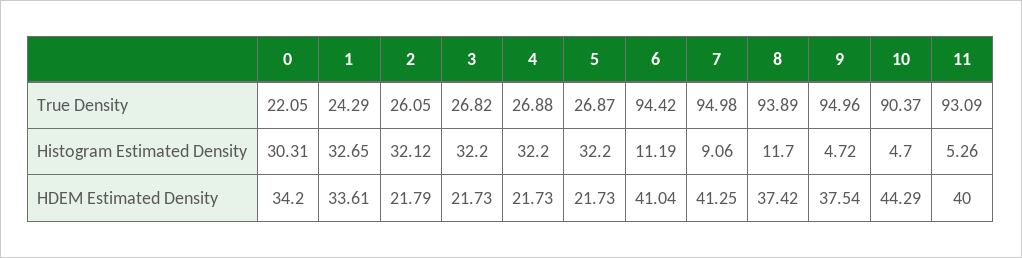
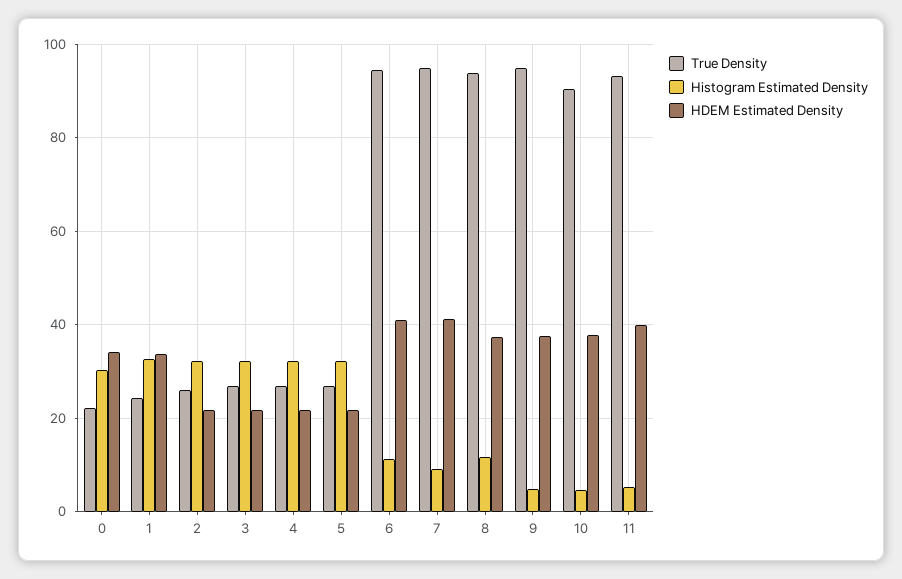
  {
    "True Density": {
      "0": 22.05,
      "1": 24.29,
      "2": 26.05,
      "3": 26.82,
      "4": 26.88,
      "5": 26.87,
      "6": 94.42,
      "7": 94.98,
      "8": 93.89,
      "9": 94.96,
      "10": 90.37,
      "11": 93.09
    },
    "Histogram Estimated Density": {
      "0": 30.31,
      "1": 32.65,
      "2": 32.12,
      "3": 32.2,
      "4": 32.2,
      "5": 32.2,
      "6": 11.19,
      "7": 9.06,
      "8": 11.7,
      "9": 4.72,
      "10": 4.7,
      "11": 5.26
    },
    "HDEM Estimated Density": {
      "0": 34.2,
      "1": 33.61,
      "2": 21.79,
      "3": 21.73,
      "4": 21.73,
      "5": 21.73,
      "6": 41.04,
      "7": 41.25,
      "8": 37.42,
      "9": 37.54,
-     "10": 44.29,
+     "10": 38,
      "11": 40
    }
  }

